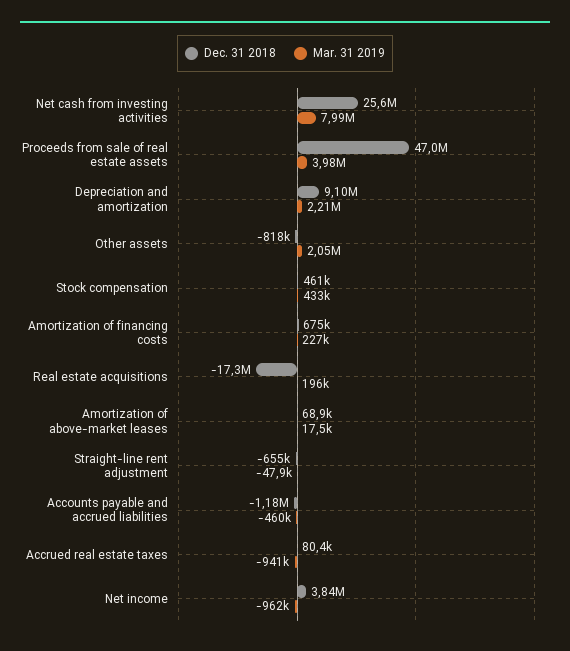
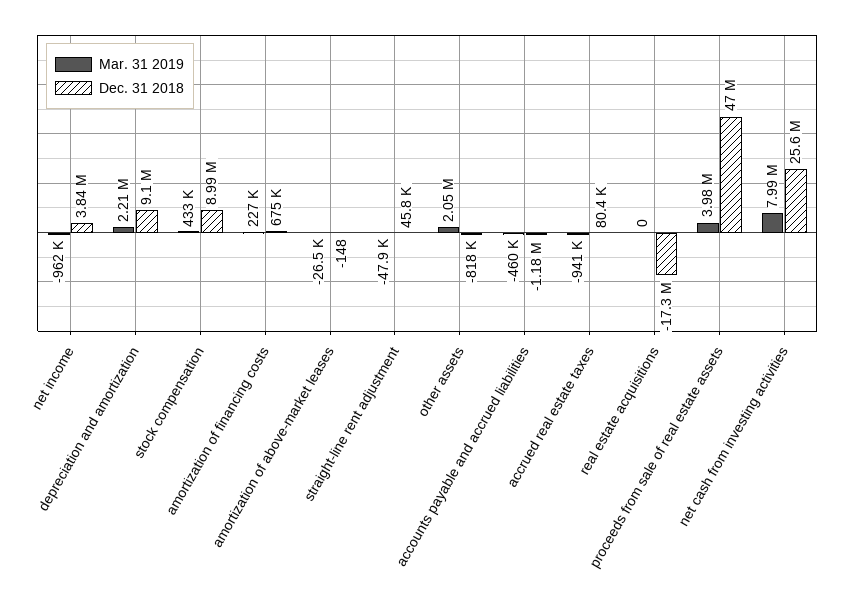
  {
    "Dec. 31 2018": {
      "Net cash from investing activities": 25600000,
      "Proceeds from sale of real estate assets": 47000000,
      "Depreciation and amortization": 9100000,
      "Other assets": -818000,
-     "Stock compensation": 461000,
+     "Stock compensation": 8990000,
      "Amortization of financing costs": 675000,
      "Real estate acquisitions": -17300000,
-     "Amortization of above-market leases": 68900,
+     "Amortization of above-market leases": -148,
-     "Straight-line rent adjustment": -655000,
+     "Straight-line rent adjustment": 45800,
      "Accounts payable and accrued liabilities": -1180000,
      "Accrued real estate taxes": 80400,
      "Net income": 3840000
    },
    "Mar. 31 2019": {
      "Net cash from investing activities": 7990000,
      "Proceeds from sale of real estate assets": 3980000,
      "Depreciation and amortization": 2210000,
      "Other assets": 2050000,
      "Stock compensation": 433000,
      "Amortization of financing costs": 227000,
-     "Real estate acquisitions": 196000,
+     "Real estate acquisitions": 0,
-     "Amortization of above-market leases": 17500,
+     "Amortization of above-market leases": -26500,
      "Straight-line rent adjustment": -47900,
      "Accounts payable and accrued liabilities": -460000,
      "Accrued real estate taxes": -941000,
      "Net income": -962000
    }
  }

